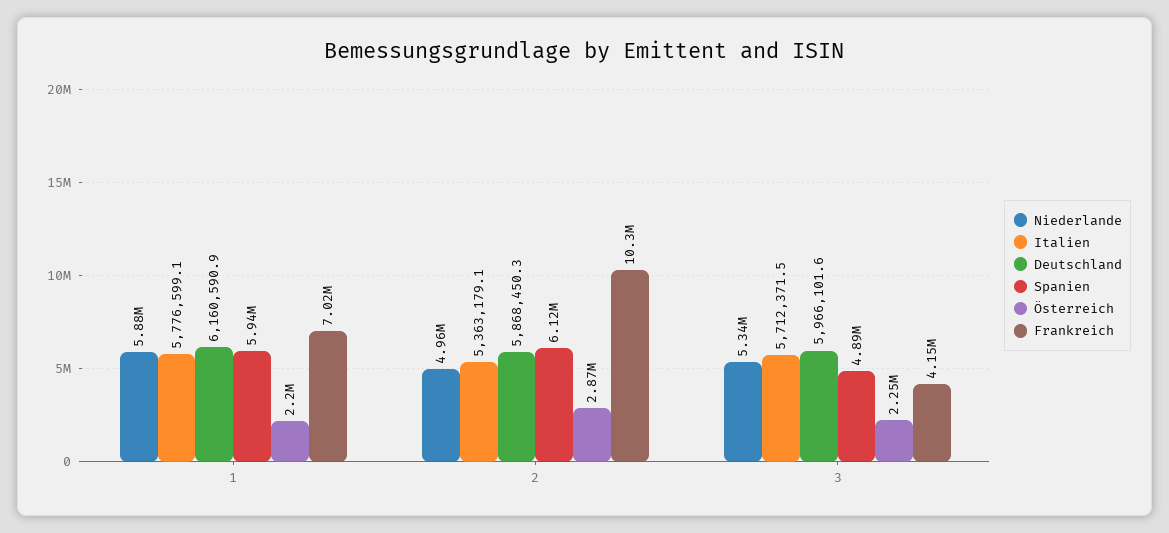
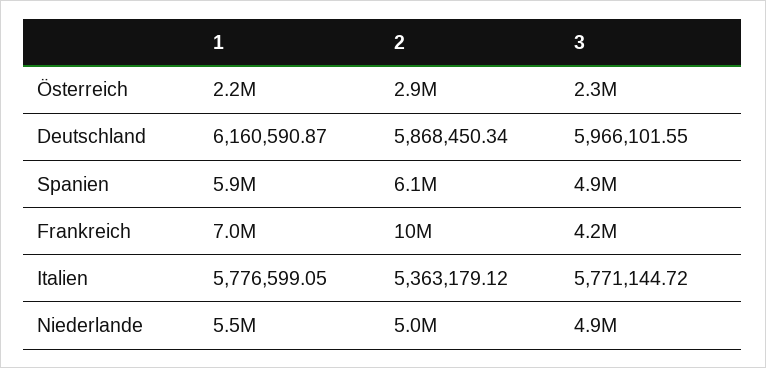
  {
    "Niederlande": {
-     "1": 5880000,
+     "1": 5500000,
      "2": 4960000,
-     "3": 5340000
+     "3": 4900000
    },
    "Italien": {
      "1": 5776599.05,
      "2": 5363179.12,
-     "3": 5712371.5
+     "3": 5771144.72
    },
    "Deutschland": {
      "1": 6160590.87,
      "2": 5868450.34,
      "3": 5966101.55
    },
    "Spanien": {
      "1": 5940000,
      "2": 6120000,
      "3": 4890000
    },
    "Österreich": {
      "1": 2200000,
      "2": 2870000,
      "3": 2250000
    },
    "Frankreich": {
      "1": 7020000,
      "2": 10300000,
      "3": 4150000
    }
  }

